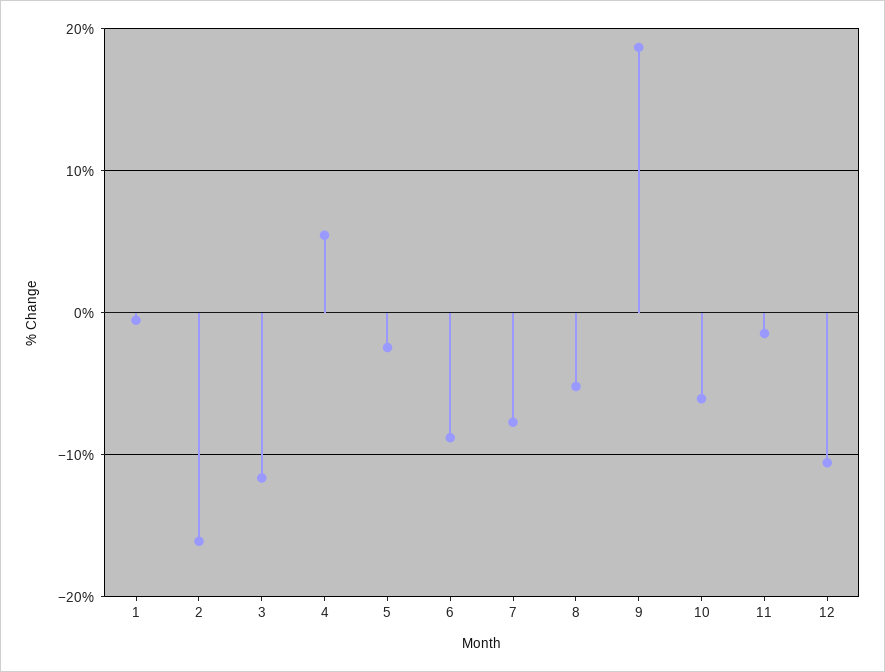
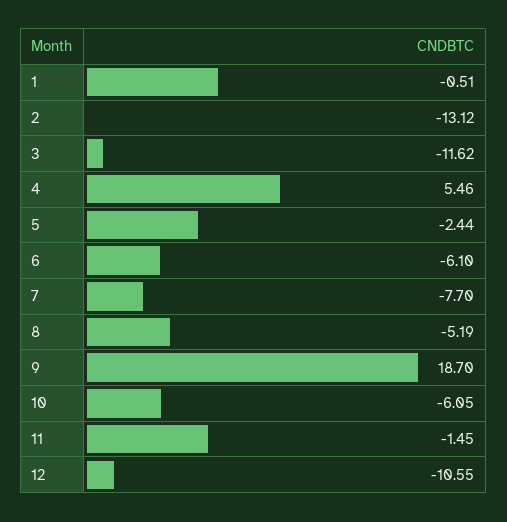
  {
    "1": -0.51,
-   "2": -16,
+   "2": -13.12,
    "3": -11.62,
    "4": 5.46,
    "5": -2.44,
-   "6": -9,
+   "6": -6.1,
    "7": -7.7,
    "8": -5.19,
    "9": 18.7,
    "10": -6.05,
    "11": -1.45,
    "12": -10.55
  }

